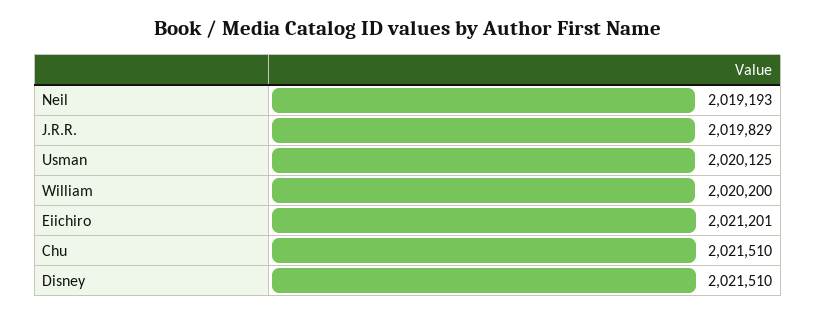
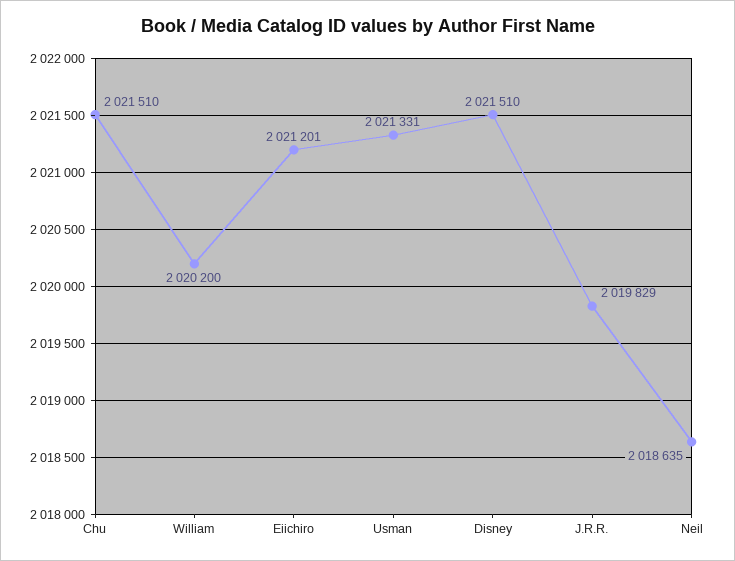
  {
-   "Neil": 2019193,
+   "Neil": 2018635,
    "J.R.R.": 2019829,
-   "Usman": 2020125,
+   "Usman": 2021331,
    "William": 2020200,
    "Eiichiro": 2021201,
    "Chu": 2021510,
    "Disney": 2021510
  }

